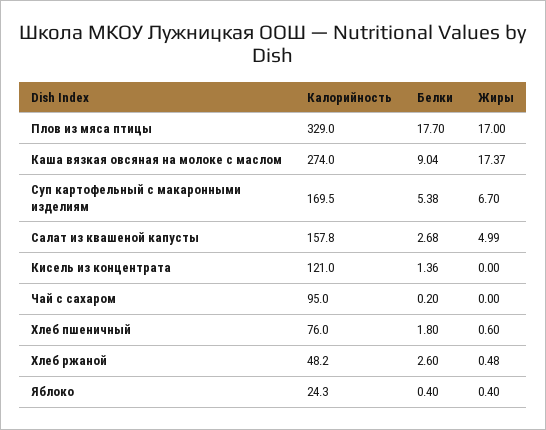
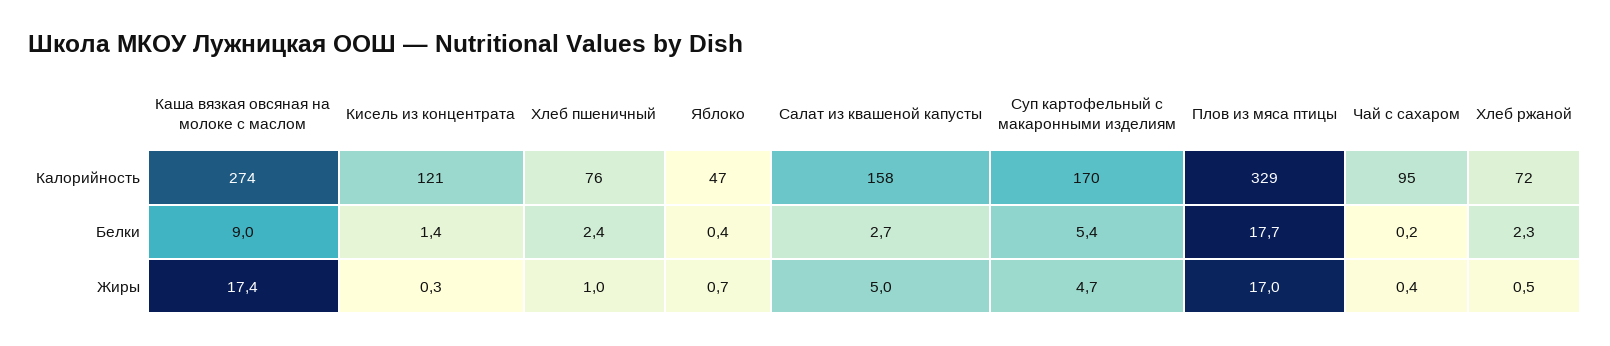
  {
    "Калорийность": {
      "Плов из мяса птицы": 329,
      "Каша вязкая овсяная на молоке с маслом": 274,
      "Суп картофельный с макаронными изделиям": 169.5,
      "Салат из квашеной капусты": 157.8,
      "Кисель из концентрата": 121,
      "Чай с сахаром": 95,
      "Хлеб пшеничный": 76,
-     "Хлеб ржаной": 48.2,
+     "Хлеб ржаной": 72,
-     "Яблоко": 24.3
+     "Яблоко": 47
    },
    "Белки": {
      "Плов из мяса птицы": 17.7,
      "Каша вязкая овсяная на молоке с маслом": 9.04,
      "Суп картофельный с макаронными изделиям": 5.38,
      "Салат из квашеной капусты": 2.68,
      "Кисель из концентрата": 1.36,
      "Чай с сахаром": 0.2,
-     "Хлеб пшеничный": 1.8,
+     "Хлеб пшеничный": 2.4,
-     "Хлеб ржаной": 2.6,
+     "Хлеб ржаной": 2.3,
      "Яблоко": 0.4
    },
    "Жиры": {
      "Плов из мяса птицы": 17,
      "Каша вязкая овсяная на молоке с маслом": 17.37,
-     "Суп картофельный с макаронными изделиям": 6.7,
+     "Суп картофельный с макаронными изделиям": 4.7,
      "Салат из квашеной капусты": 4.99,
-     "Кисель из концентрата": 0,
+     "Кисель из концентрата": 0.3,
-     "Чай с сахаром": 0,
+     "Чай с сахаром": 0.4,
-     "Хлеб пшеничный": 0.6,
+     "Хлеб пшеничный": 1,
      "Хлеб ржаной": 0.48,
-     "Яблоко": 0.4
+     "Яблоко": 0.7
    }
  }

